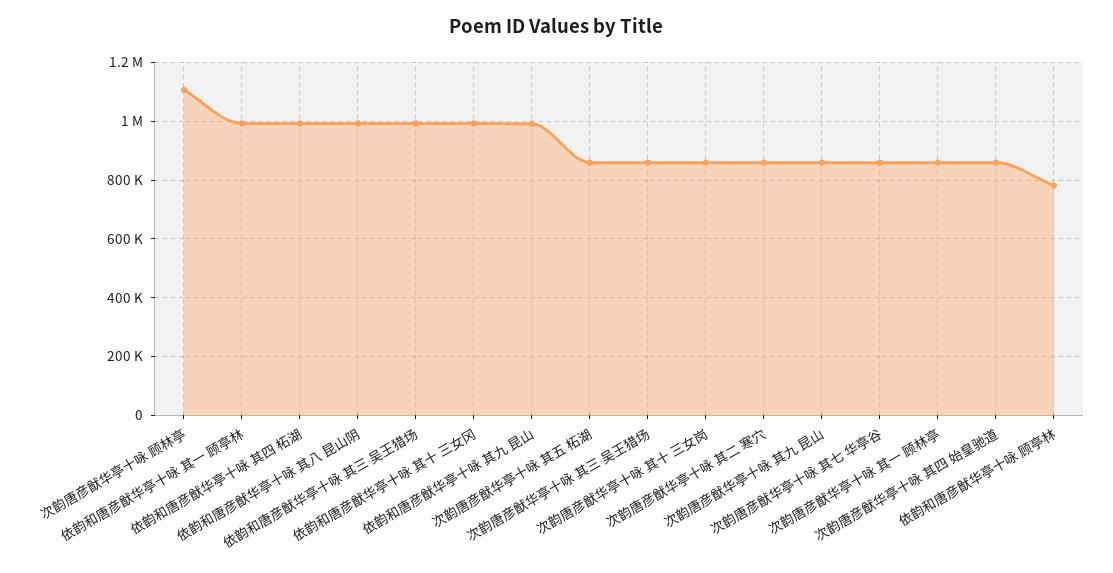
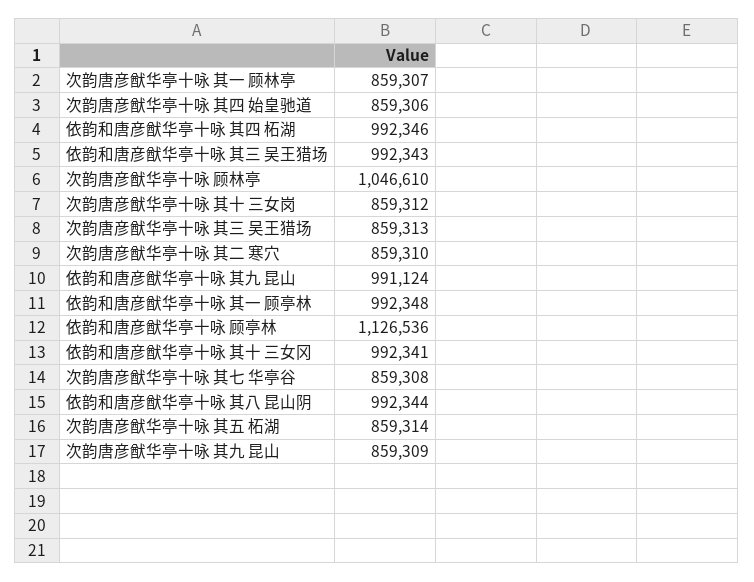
  {
-   "次韵唐彦猷华亭十咏 顾林亭": 1100000,
+   "次韵唐彦猷华亭十咏 顾林亭": 1046610,
    "依韵和唐彦猷华亭十咏 其一 顾亭林": 992348,
    "依韵和唐彦猷华亭十咏 其四 柘湖": 992346,
    "依韵和唐彦猷华亭十咏 其八 昆山阴": 992344,
    "依韵和唐彦猷华亭十咏 其三 吴王猎场": 992343,
    "依韵和唐彦猷华亭十咏 其十 三女冈": 992341,
    "依韵和唐彦猷华亭十咏 其九 昆山": 991124,
    "次韵唐彦猷华亭十咏 其五 柘湖": 859314,
    "次韵唐彦猷华亭十咏 其三 吴王猎场": 859313,
    "次韵唐彦猷华亭十咏 其十 三女岗": 859312,
    "次韵唐彦猷华亭十咏 其二 寒穴": 859310,
    "次韵唐彦猷华亭十咏 其九 昆山": 859309,
    "次韵唐彦猷华亭十咏 其七 华亭谷": 859308,
    "次韵唐彦猷华亭十咏 其一 顾林亭": 859307,
    "次韵唐彦猷华亭十咏 其四 始皇驰道": 859306,
-   "依韵和唐彦猷华亭十咏 顾亭林": 775000
+   "依韵和唐彦猷华亭十咏 顾亭林": 1126536
  }

